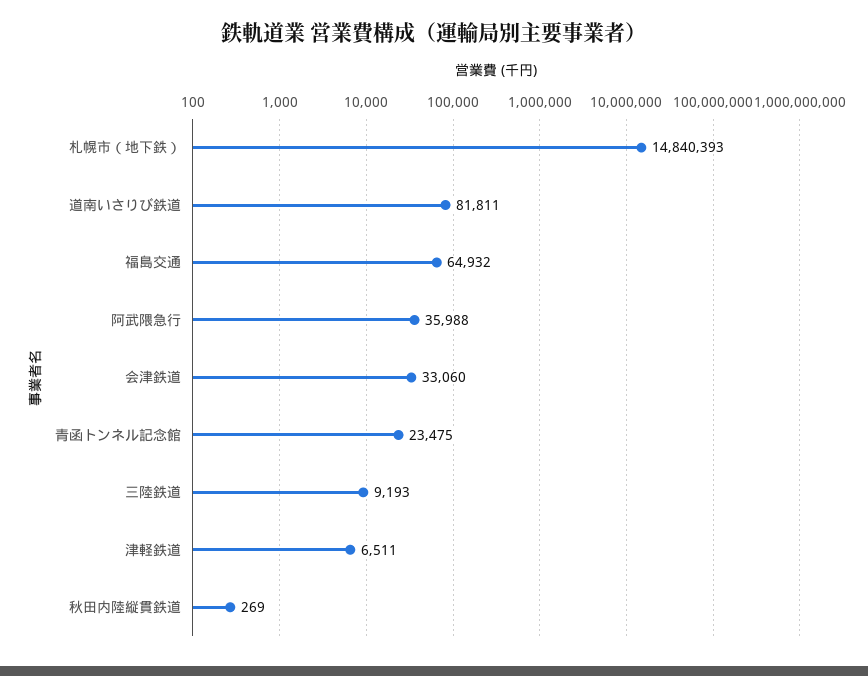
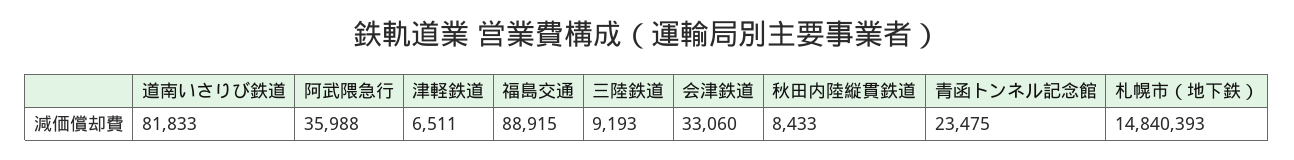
  {
    "札幌市（地下鉄）": 14840393,
-   "道南いさりび鉄道": 81811,
+   "道南いさりび鉄道": 81833,
-   "福島交通": 64932,
+   "福島交通": 88915,
    "阿武隈急行": 35988,
    "会津鉄道": 33060,
    "青函トンネル記念館": 23475,
    "三陸鉄道": 9193,
    "津軽鉄道": 6511,
-   "秋田内陸縦貫鉄道": 269
+   "秋田内陸縦貫鉄道": 8433
  }

